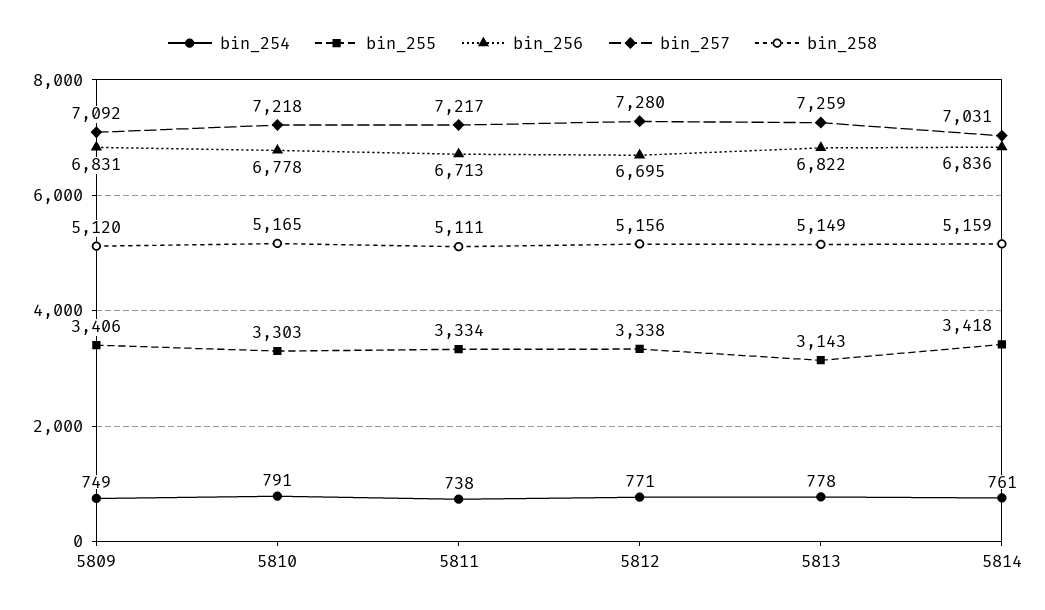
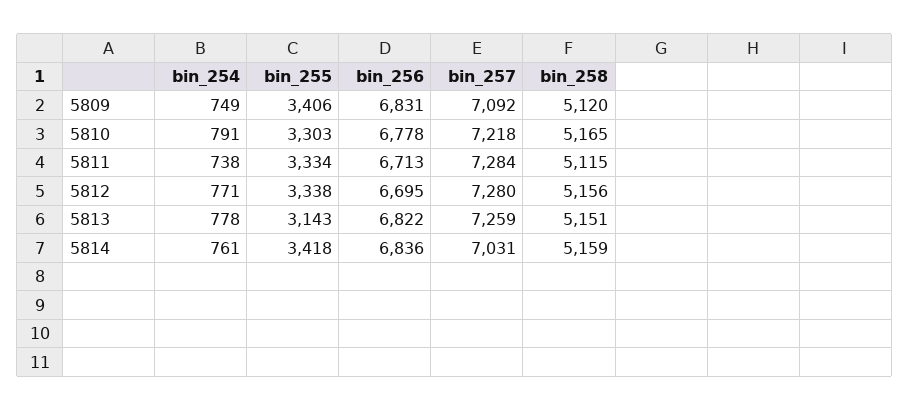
  {
    "bin_254": {
      "5809": 749,
      "5810": 791,
      "5811": 738,
      "5812": 771,
      "5813": 778,
      "5814": 761
    },
    "bin_255": {
      "5809": 3406,
      "5810": 3303,
      "5811": 3334,
      "5812": 3338,
      "5813": 3143,
      "5814": 3418
    },
    "bin_256": {
      "5809": 6831,
      "5810": 6778,
      "5811": 6713,
      "5812": 6695,
      "5813": 6822,
      "5814": 6836
    },
    "bin_257": {
      "5809": 7092,
      "5810": 7218,
-     "5811": 7217,
+     "5811": 7284,
      "5812": 7280,
      "5813": 7259,
      "5814": 7031
    },
    "bin_258": {
      "5809": 5120,
      "5810": 5165,
-     "5811": 5111,
+     "5811": 5115,
      "5812": 5156,
-     "5813": 5149,
+     "5813": 5151,
      "5814": 5159
    }
  }

